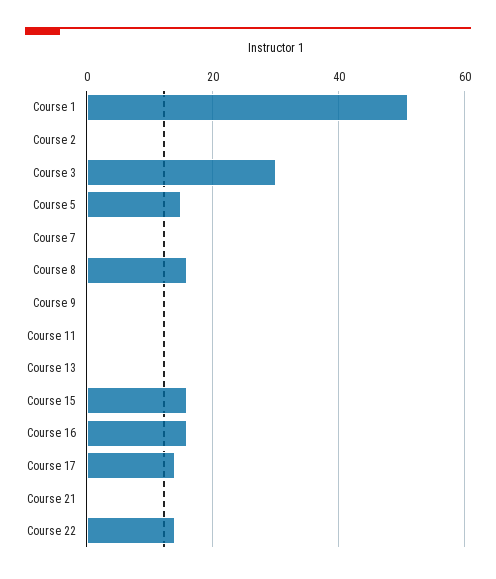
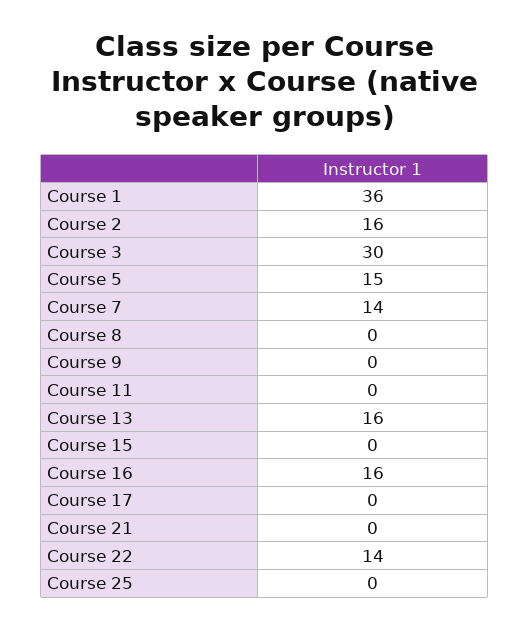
  {
-   "Course 1": 50,
+   "Course 1": 36,
-   "Course 2": 0,
+   "Course 2": 16,
    "Course 3": 30,
    "Course 5": 15,
-   "Course 7": 0,
+   "Course 7": 14,
-   "Course 8": 15,
+   "Course 8": 0,
    "Course 9": 0,
    "Course 11": 0,
-   "Course 13": 0,
+   "Course 13": 16,
-   "Course 15": 15,
+   "Course 15": 0,
    "Course 16": 16,
-   "Course 17": 15,
+   "Course 17": 0,
    "Course 21": 0,
-   "Course 22": 14
+   "Course 22": 14,
+   "Course 25": 0
  }

